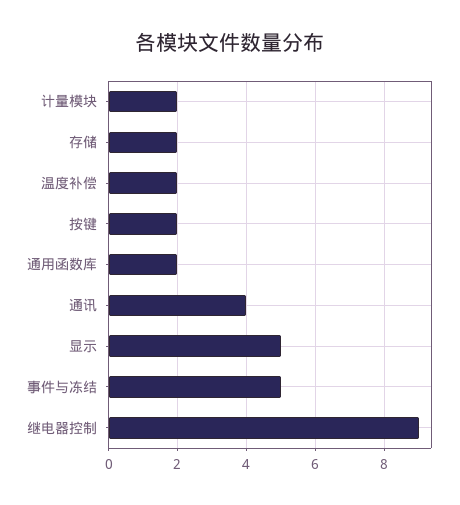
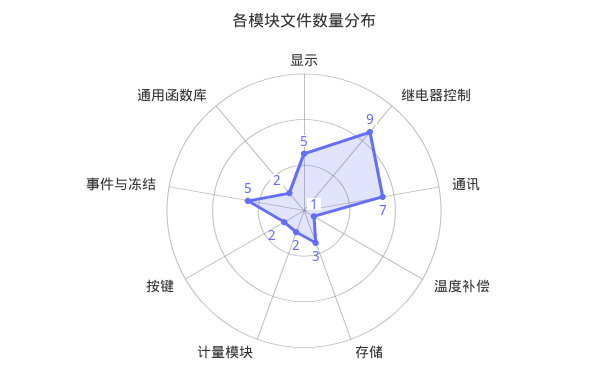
  {
    "计量模块": 2,
-   "存储": 2,
+   "存储": 3,
-   "温度补偿": 2,
+   "温度补偿": 1,
    "按键": 2,
    "通用函数库": 2,
-   "通讯": 4,
+   "通讯": 7,
    "显示": 5,
    "事件与冻结": 5,
    "继电器控制": 9
  }

